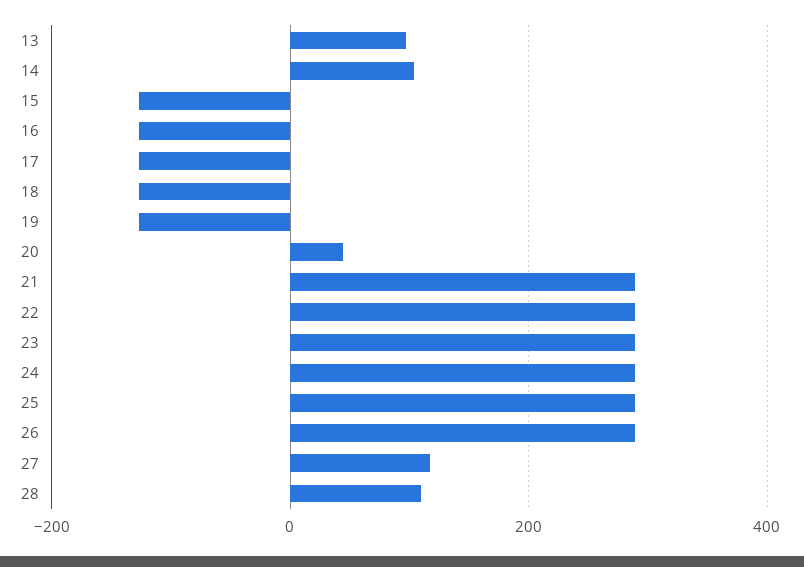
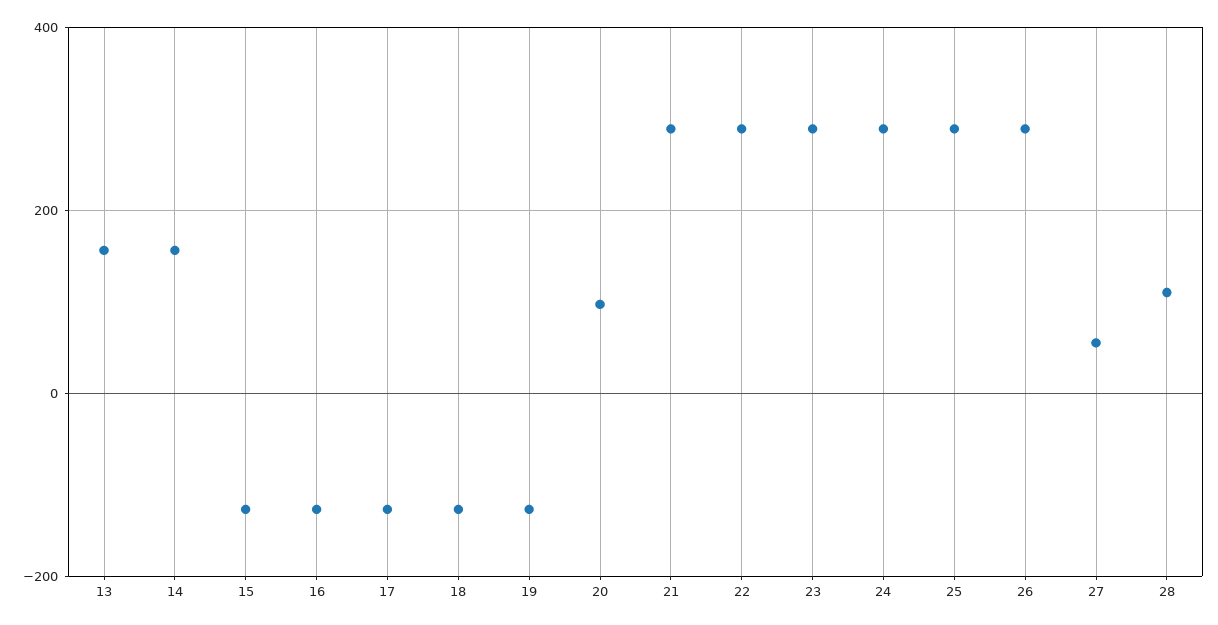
  {
-   "13": 100,
+   "13": 160,
-   "14": 100,
+   "14": 160,
    "15": -120,
    "16": -120,
    "17": -120,
    "18": -120,
    "19": -120,
-   "20": 40,
+   "20": 100,
    "21": 280,
    "22": 280,
    "23": 280,
    "24": 280,
    "25": 280,
    "26": 280,
-   "27": 120,
+   "27": 60,
    "28": 120
  }

